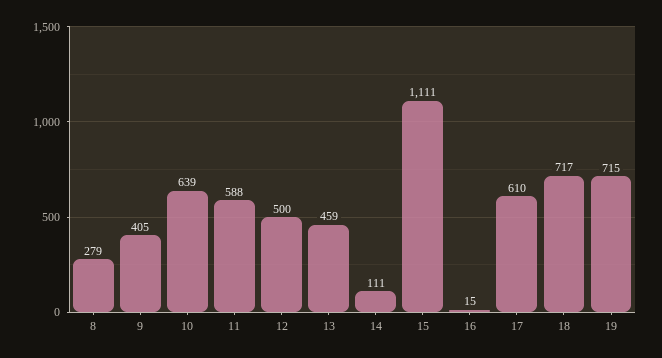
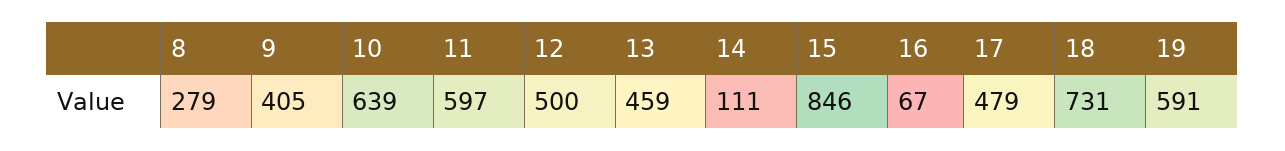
  {
    "8": 279,
    "9": 405,
    "10": 639,
-   "11": 588,
+   "11": 597,
    "12": 500,
    "13": 459,
    "14": 111,
-   "15": 1111,
+   "15": 846,
-   "16": 15,
+   "16": 67,
-   "17": 610,
+   "17": 479,
-   "18": 717,
+   "18": 731,
-   "19": 715
+   "19": 591
  }

